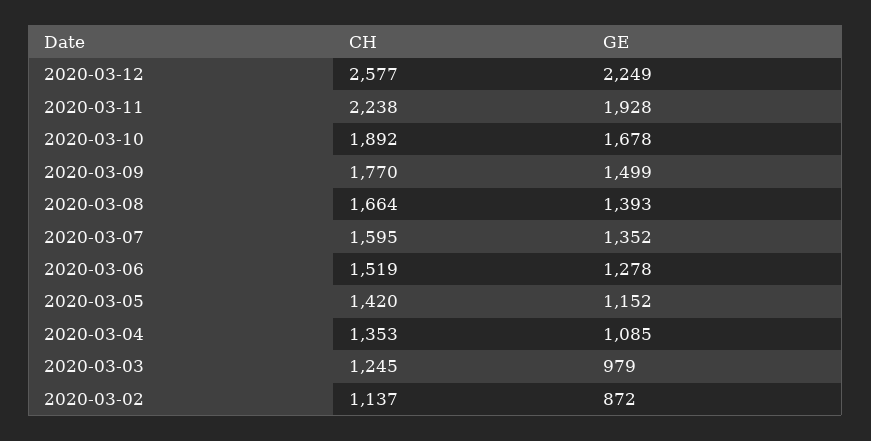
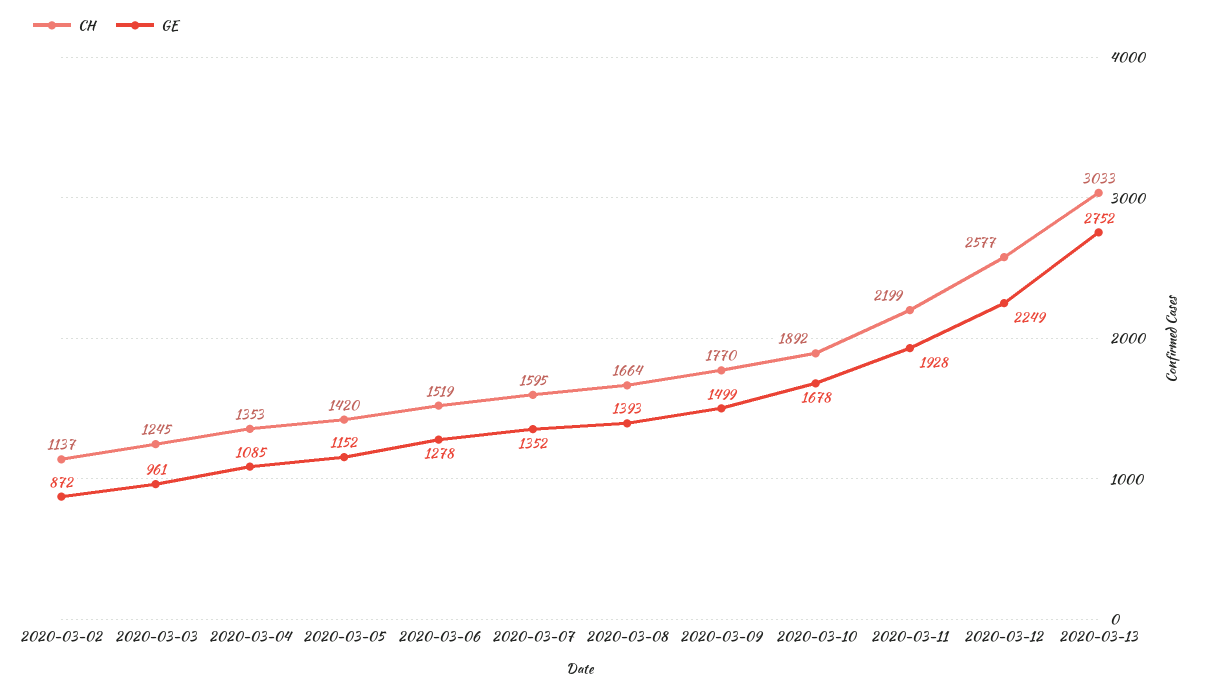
  {
    "CH": {
      "2020-03-12": 2577,
-     "2020-03-11": 2238,
+     "2020-03-11": 2199,
      "2020-03-10": 1892,
      "2020-03-09": 1770,
      "2020-03-08": 1664,
      "2020-03-07": 1595,
      "2020-03-06": 1519,
      "2020-03-05": 1420,
      "2020-03-04": 1353,
      "2020-03-03": 1245,
-     "2020-03-02": 1137
+     "2020-03-02": 1137,
+     "2020-03-13": 3033
    },
    "GE": {
      "2020-03-12": 2249,
      "2020-03-11": 1928,
      "2020-03-10": 1678,
      "2020-03-09": 1499,
      "2020-03-08": 1393,
      "2020-03-07": 1352,
      "2020-03-06": 1278,
      "2020-03-05": 1152,
      "2020-03-04": 1085,
-     "2020-03-03": 979,
+     "2020-03-03": 961,
-     "2020-03-02": 872
+     "2020-03-02": 872,
+     "2020-03-13": 2752
    }
  }

